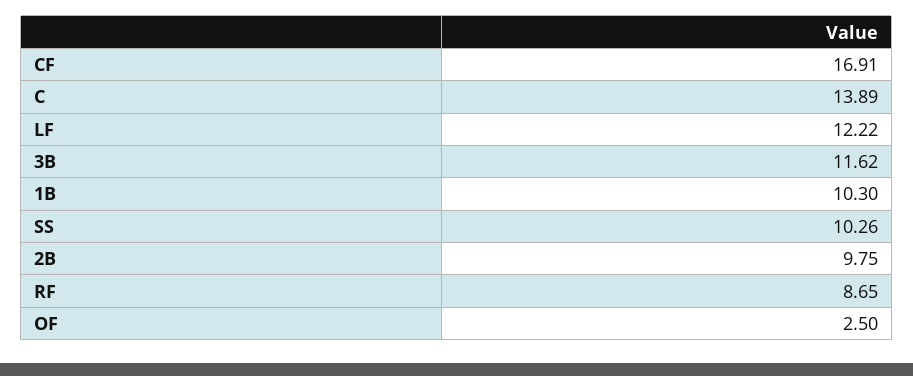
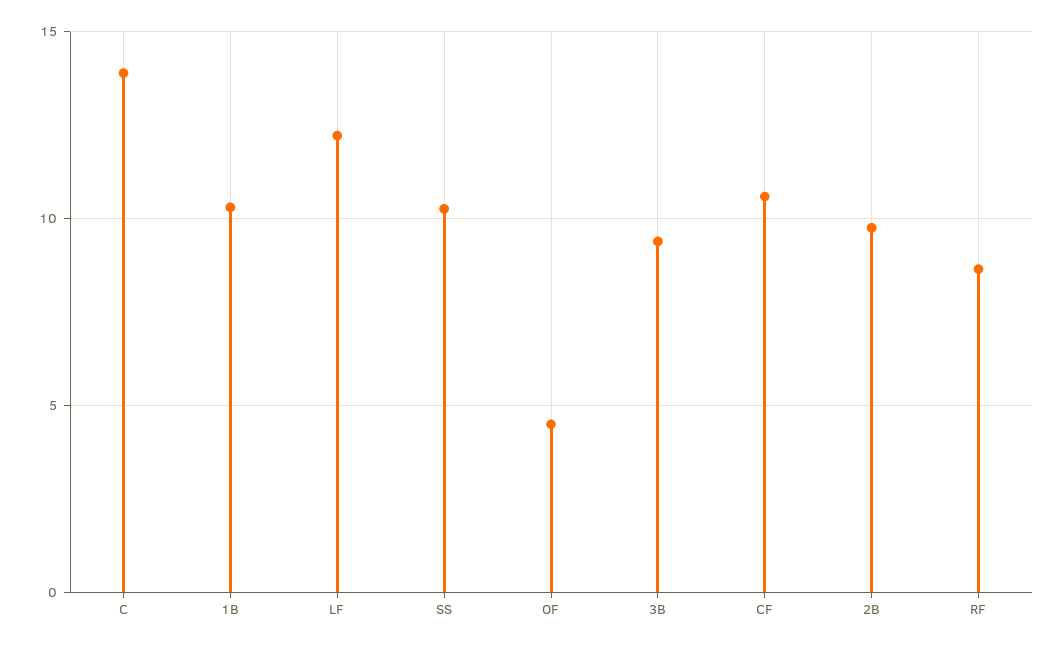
  {
-   "CF": 16.91,
+   "CF": 10.5,
    "C": 13.89,
    "LF": 12.22,
-   "3B": 11.62,
+   "3B": 9.5,
    "1B": 10.3,
    "SS": 10.26,
    "2B": 9.75,
    "RF": 8.65,
-   "OF": 2.5
+   "OF": 4.5
  }

